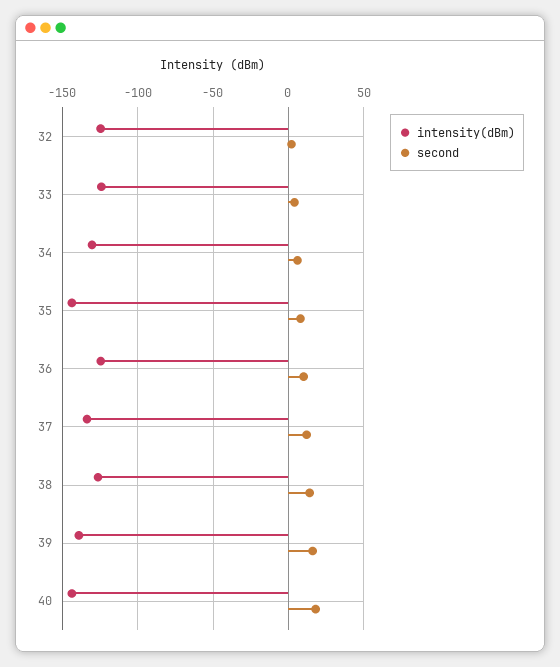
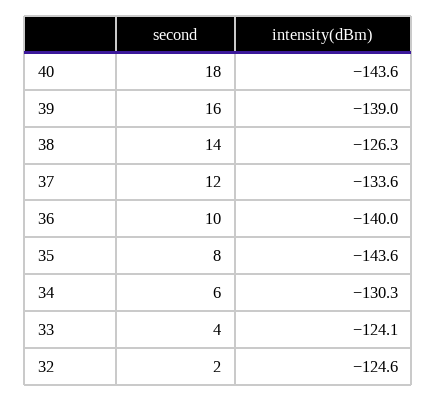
  {
    "intensity(dBm)": {
      "32": -124.6,
      "33": -124.1,
      "34": -130.3,
      "35": -143.6,
-     "36": -125,
+     "36": -140,
      "37": -133.6,
      "38": -126.3,
      "39": -139,
      "40": -143.6
    },
    "second": {
      "32": 2,
      "33": 4,
      "34": 6,
      "35": 8,
      "36": 10,
      "37": 12,
      "38": 14,
      "39": 16,
      "40": 18
    }
  }

